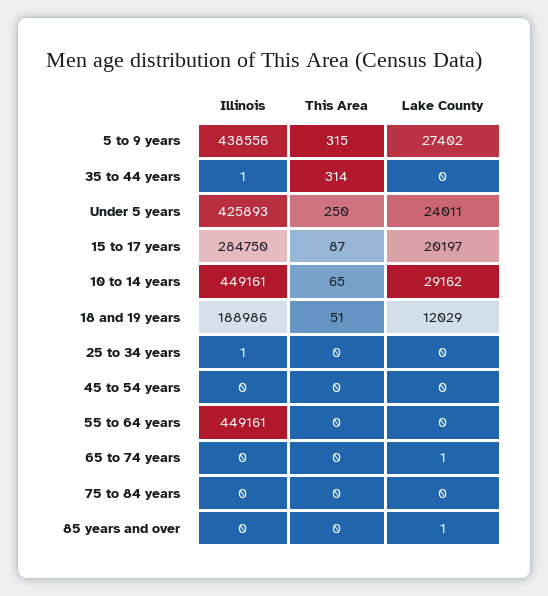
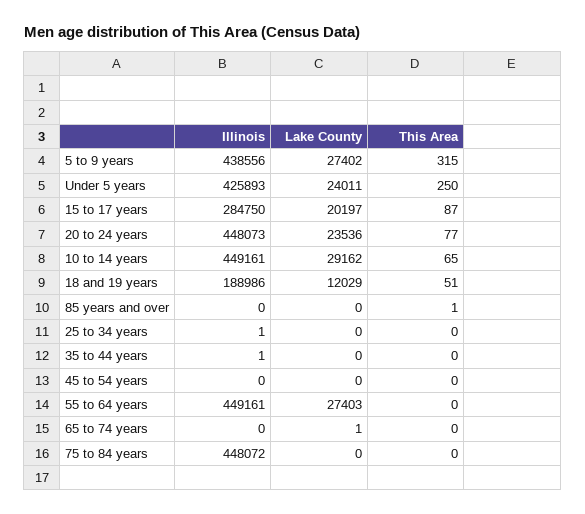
  {
    "Illinois": {
      "5 to 9 years": 438556,
      "35 to 44 years": 1,
      "Under 5 years": 425893,
      "15 to 17 years": 284750,
      "10 to 14 years": 449161,
      "18 and 19 years": 188986,
      "25 to 34 years": 1,
      "45 to 54 years": 0,
      "55 to 64 years": 449161,
      "65 to 74 years": 0,
-     "75 to 84 years": 0,
+     "75 to 84 years": 448072,
-     "85 years and over": 0
+     "85 years and over": 0,
+     "20 to 24 years": 448073
    },
    "This Area": {
      "5 to 9 years": 315,
-     "35 to 44 years": 314,
+     "35 to 44 years": 0,
      "Under 5 years": 250,
      "15 to 17 years": 87,
      "10 to 14 years": 65,
      "18 and 19 years": 51,
      "25 to 34 years": 0,
      "45 to 54 years": 0,
      "55 to 64 years": 0,
      "65 to 74 years": 0,
      "75 to 84 years": 0,
-     "85 years and over": 0
+     "85 years and over": 1,
+     "20 to 24 years": 77
    },
    "Lake County": {
      "5 to 9 years": 27402,
      "35 to 44 years": 0,
      "Under 5 years": 24011,
      "15 to 17 years": 20197,
      "10 to 14 years": 29162,
      "18 and 19 years": 12029,
      "25 to 34 years": 0,
      "45 to 54 years": 0,
-     "55 to 64 years": 0,
+     "55 to 64 years": 27403,
      "65 to 74 years": 1,
      "75 to 84 years": 0,
-     "85 years and over": 1
+     "85 years and over": 0,
+     "20 to 24 years": 23536
    }
  }

